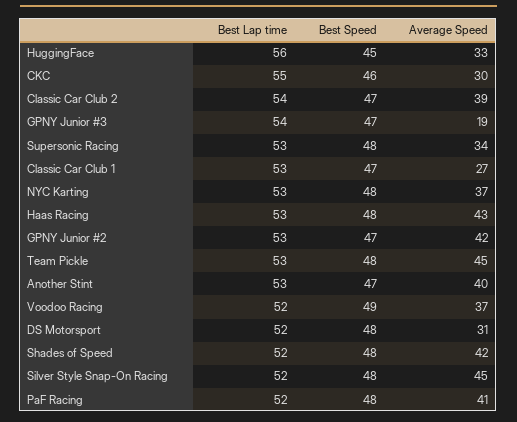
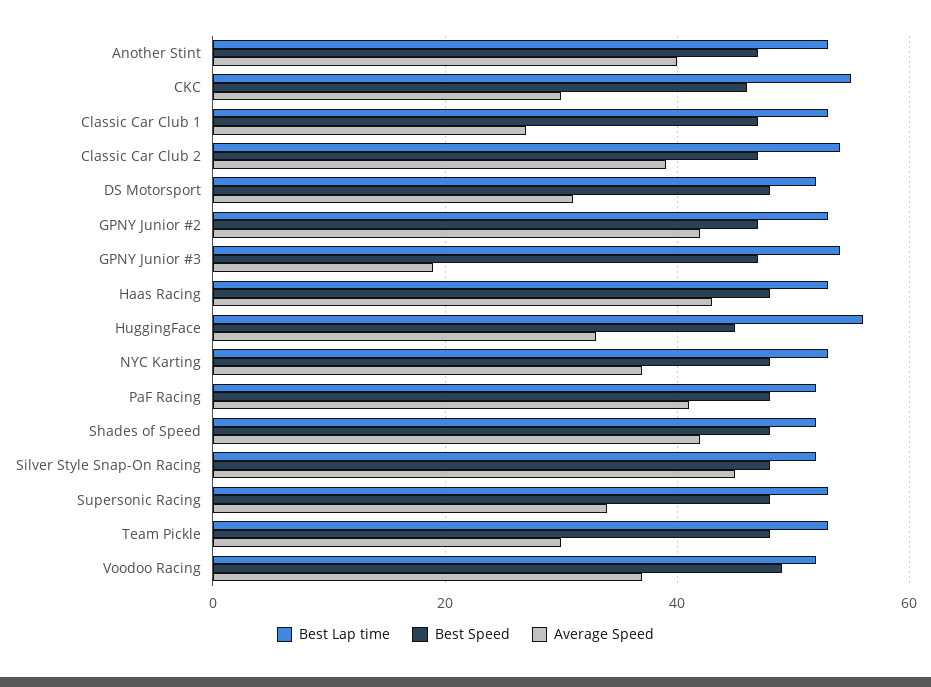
  {
    "Best Lap time": {
      "HuggingFace": 56,
      "CKC": 55,
      "Classic Car Club 2": 54,
      "GPNY Junior #3": 54,
      "Supersonic Racing": 53,
      "Classic Car Club 1": 53,
      "NYC Karting": 53,
      "Haas Racing": 53,
      "GPNY Junior #2": 53,
      "Team Pickle": 53,
      "Another Stint": 53,
      "Voodoo Racing": 52,
      "DS Motorsport": 52,
      "Shades of Speed": 52,
      "Silver Style Snap-On Racing": 52,
      "PaF Racing": 52
    },
    "Best Speed": {
      "HuggingFace": 45,
      "CKC": 46,
      "Classic Car Club 2": 47,
      "GPNY Junior #3": 47,
      "Supersonic Racing": 48,
      "Classic Car Club 1": 47,
      "NYC Karting": 48,
      "Haas Racing": 48,
      "GPNY Junior #2": 47,
      "Team Pickle": 48,
      "Another Stint": 47,
      "Voodoo Racing": 49,
      "DS Motorsport": 48,
      "Shades of Speed": 48,
      "Silver Style Snap-On Racing": 48,
      "PaF Racing": 48
    },
    "Average Speed": {
      "HuggingFace": 33,
      "CKC": 30,
      "Classic Car Club 2": 39,
      "GPNY Junior #3": 19,
      "Supersonic Racing": 34,
      "Classic Car Club 1": 27,
      "NYC Karting": 37,
      "Haas Racing": 43,
      "GPNY Junior #2": 42,
-     "Team Pickle": 45,
+     "Team Pickle": 30,
      "Another Stint": 40,
      "Voodoo Racing": 37,
      "DS Motorsport": 31,
      "Shades of Speed": 42,
      "Silver Style Snap-On Racing": 45,
      "PaF Racing": 41
    }
  }

